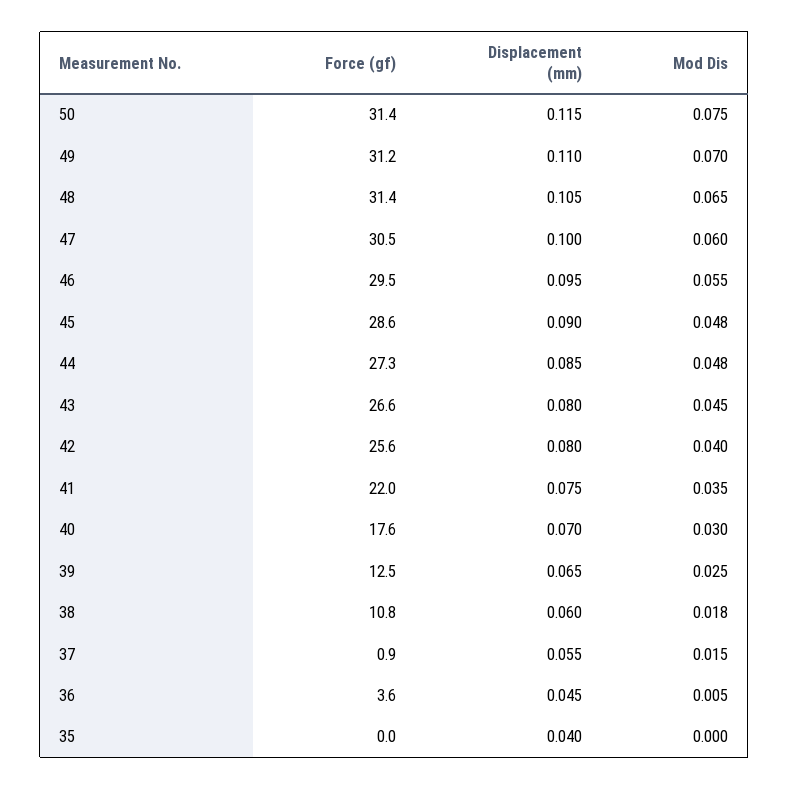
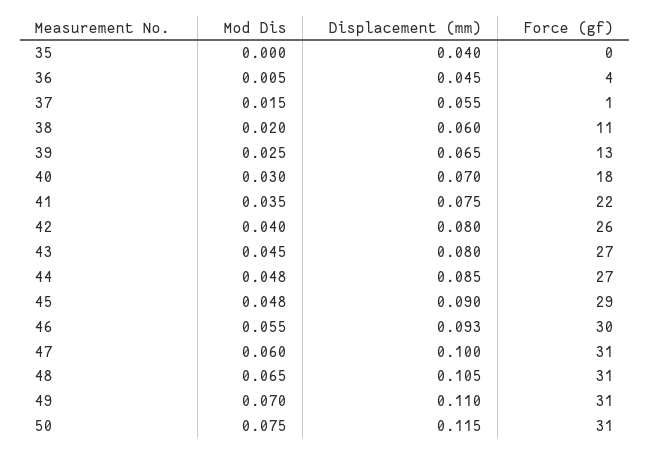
  {
    "Force (gf)": {
      "50": 31.4,
      "49": 31.2,
      "48": 31.4,
      "47": 30.5,
      "46": 29.5,
      "45": 28.6,
      "44": 27.3,
      "43": 26.6,
      "42": 25.6,
      "41": 22,
      "40": 17.6,
      "39": 12.5,
      "38": 10.8,
      "37": 0.9,
      "36": 3.6,
      "35": 0
    },
    "Displacement (mm)": {
      "50": 0.115,
      "49": 0.11,
      "48": 0.105,
      "47": 0.1,
-     "46": 0.095,
+     "46": 0.093,
      "45": 0.09,
      "44": 0.085,
      "43": 0.08,
      "42": 0.08,
      "41": 0.075,
      "40": 0.07,
      "39": 0.065,
      "38": 0.06,
      "37": 0.055,
      "36": 0.045,
      "35": 0.04
    },
    "Mod Dis": {
      "50": 0.075,
      "49": 0.07,
      "48": 0.065,
      "47": 0.06,
      "46": 0.055,
      "45": 0.048,
      "44": 0.048,
      "43": 0.045,
      "42": 0.04,
      "41": 0.035,
      "40": 0.03,
      "39": 0.025,
-     "38": 0.018,
+     "38": 0.02,
      "37": 0.015,
      "36": 0.005,
      "35": 0
    }
  }

